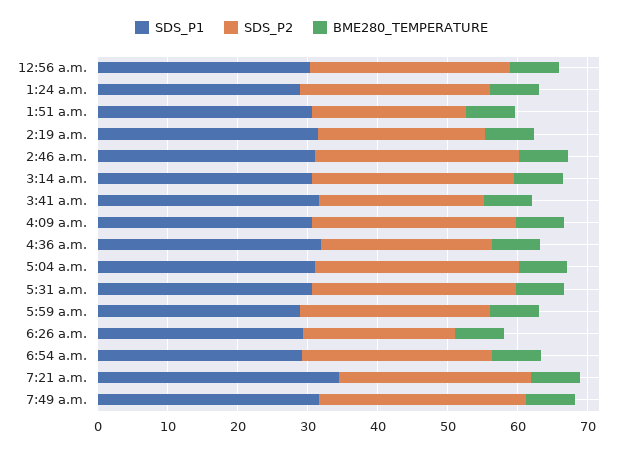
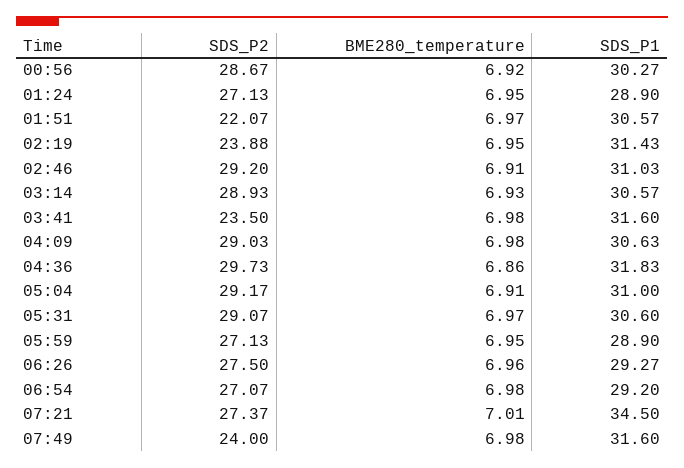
  {
    "SDS_P1": {
      "12:56 a.m.": 30.27,
      "1:24 a.m.": 28.9,
      "1:51 a.m.": 30.57,
      "2:19 a.m.": 31.43,
      "2:46 a.m.": 31.03,
      "3:14 a.m.": 30.57,
      "3:41 a.m.": 31.6,
      "4:09 a.m.": 30.63,
      "4:36 a.m.": 31.83,
      "5:04 a.m.": 31,
      "5:31 a.m.": 30.6,
      "5:59 a.m.": 28.9,
      "6:26 a.m.": 29.27,
      "6:54 a.m.": 29.2,
      "7:21 a.m.": 34.5,
      "7:49 a.m.": 31.6
    },
    "SDS_P2": {
      "12:56 a.m.": 28.67,
      "1:24 a.m.": 27.13,
      "1:51 a.m.": 22.07,
      "2:19 a.m.": 23.88,
      "2:46 a.m.": 29.2,
      "3:14 a.m.": 28.93,
      "3:41 a.m.": 23.5,
      "4:09 a.m.": 29.03,
-     "4:36 a.m.": 24,
+     "4:36 a.m.": 29.73,
      "5:04 a.m.": 29.17,
      "5:31 a.m.": 29.07,
      "5:59 a.m.": 27.13,
-     "6:26 a.m.": 22,
+     "6:26 a.m.": 27.5,
      "6:54 a.m.": 27.07,
      "7:21 a.m.": 27.37,
-     "7:49 a.m.": 30
+     "7:49 a.m.": 24
    },
    "BME280_TEMPERATURE": {
      "12:56 a.m.": 6.92,
      "1:24 a.m.": 6.95,
      "1:51 a.m.": 6.97,
      "2:19 a.m.": 6.95,
      "2:46 a.m.": 6.91,
      "3:14 a.m.": 6.93,
      "3:41 a.m.": 6.98,
      "4:09 a.m.": 6.98,
      "4:36 a.m.": 6.86,
      "5:04 a.m.": 6.91,
      "5:31 a.m.": 6.97,
      "5:59 a.m.": 6.95,
      "6:26 a.m.": 6.96,
      "6:54 a.m.": 6.98,
      "7:21 a.m.": 7.01,
      "7:49 a.m.": 6.98
    }
  }

